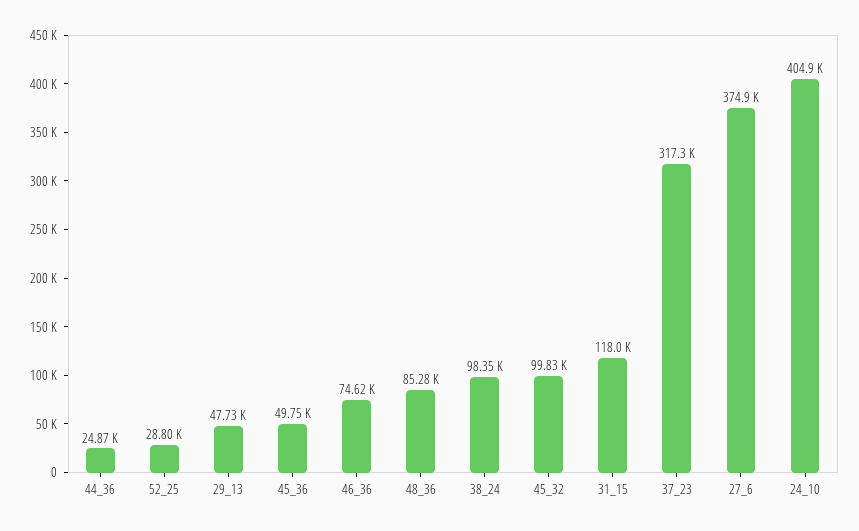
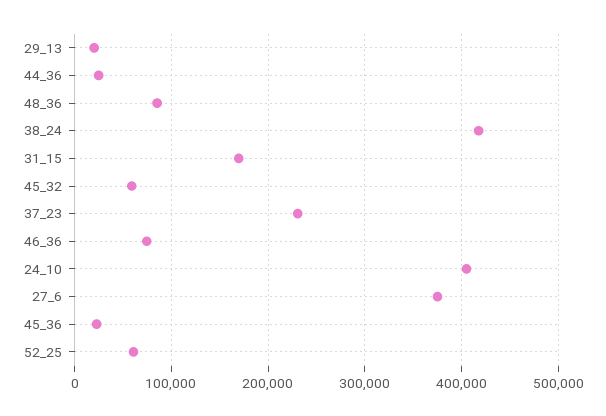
  {
    "44_36": 24870,
-   "52_25": 28800,
+   "52_25": 60000,
-   "29_13": 47730,
+   "29_13": 20000,
-   "45_36": 49750,
+   "45_36": 20000,
    "46_36": 74620,
    "48_36": 85280,
-   "38_24": 98350,
+   "38_24": 420000,
-   "45_32": 99830,
+   "45_32": 60000,
-   "31_15": 118000,
+   "31_15": 170000,
-   "37_23": 317300,
+   "37_23": 230000,
    "27_6": 374900,
    "24_10": 404900
  }

